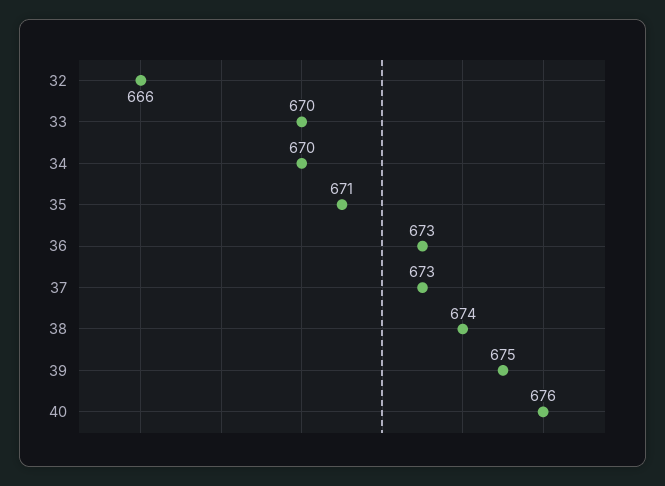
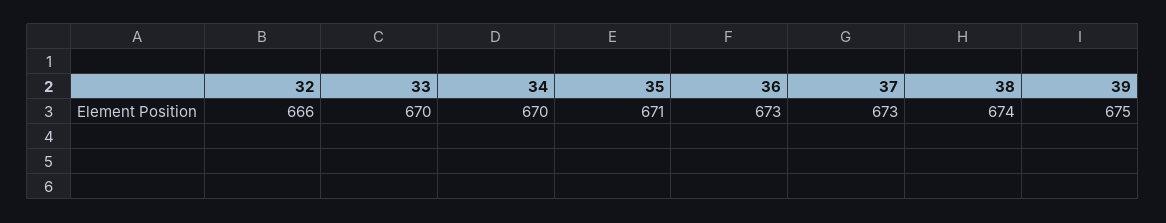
  {
    "32": 666,
    "33": 670,
    "34": 670,
    "35": 671,
    "36": 673,
    "37": 673,
    "38": 674,
-   "39": 675,
+   "39": 675
-   "40": 676
  }

